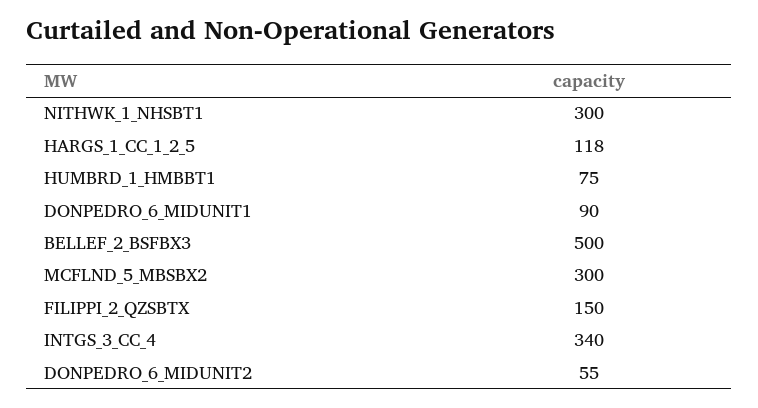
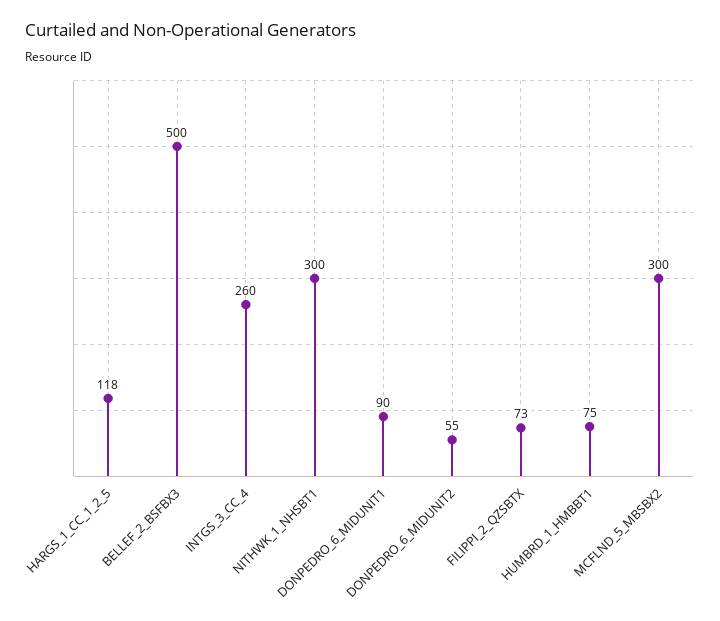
  {
    "NITHWK_1_NHSBT1": 300,
    "HARGS_1_CC_1_2_5": 118,
    "HUMBRD_1_HMBBT1": 75,
    "DONPEDRO_6_MIDUNIT1": 90,
    "BELLEF_2_BSFBX3": 500,
    "MCFLND_5_MBSBX2": 300,
-   "FILIPPI_2_QZSBTX": 150,
+   "FILIPPI_2_QZSBTX": 73,
-   "INTGS_3_CC_4": 340,
+   "INTGS_3_CC_4": 260,
    "DONPEDRO_6_MIDUNIT2": 55
  }

